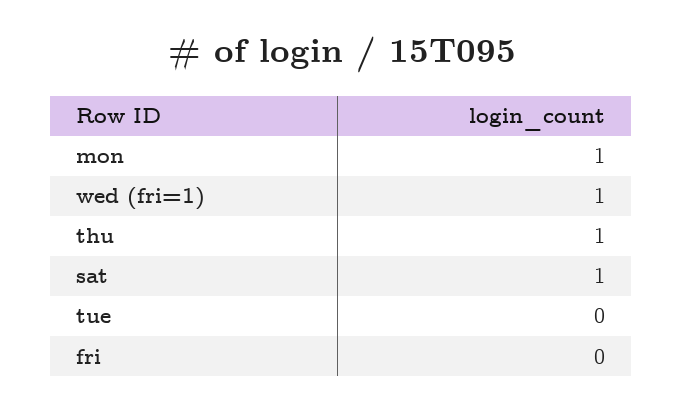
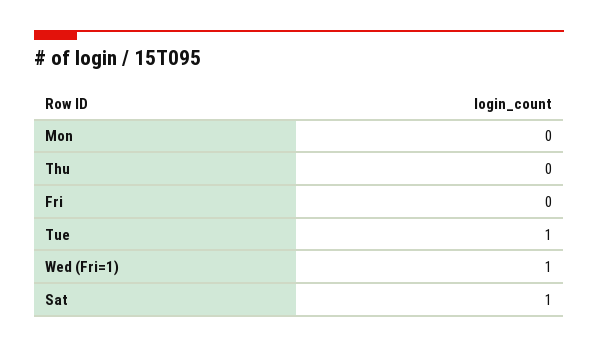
  {
-   "mon": 1,
+   "mon": 0,
    "wed (fri=1)": 1,
-   "thu": 1,
+   "thu": 0,
    "sat": 1,
-   "tue": 0,
+   "tue": 1,
    "fri": 0
  }

